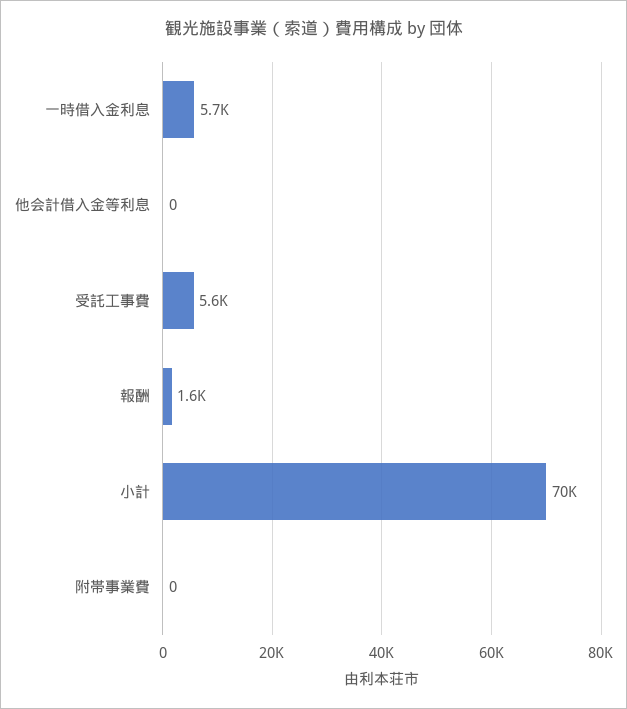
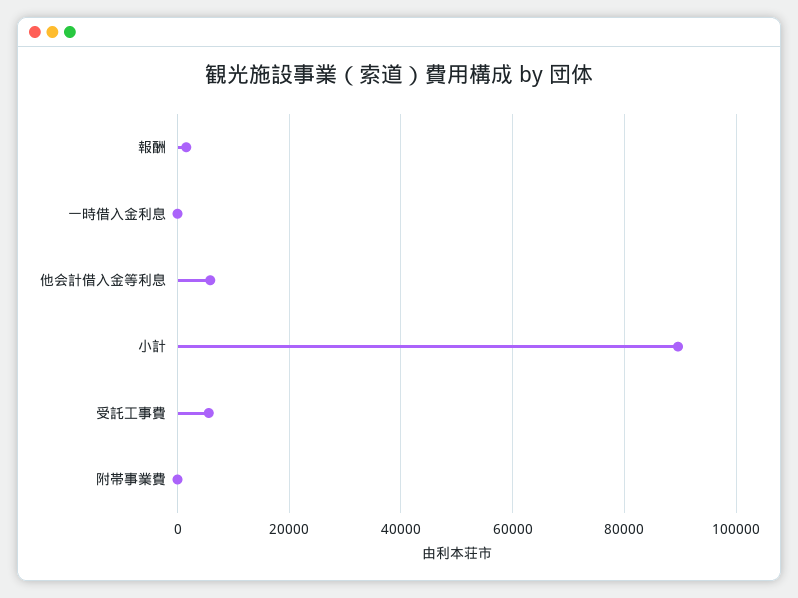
  {
-   "一時借入金利息": 5700,
+   "一時借入金利息": 0,
-   "他会計借入金等利息": 0,
+   "他会計借入金等利息": 6000,
    "受託工事費": 5600,
    "報酬": 1600,
-   "小計": 70000,
+   "小計": 90000,
    "附帯事業費": 0
  }

